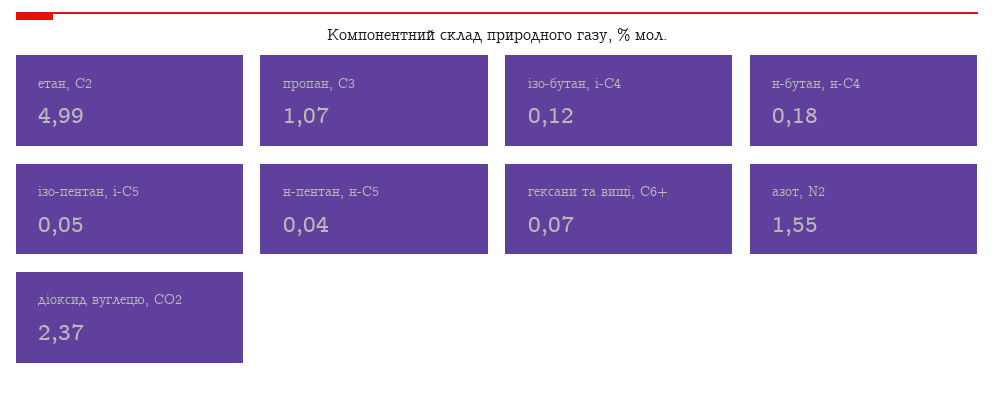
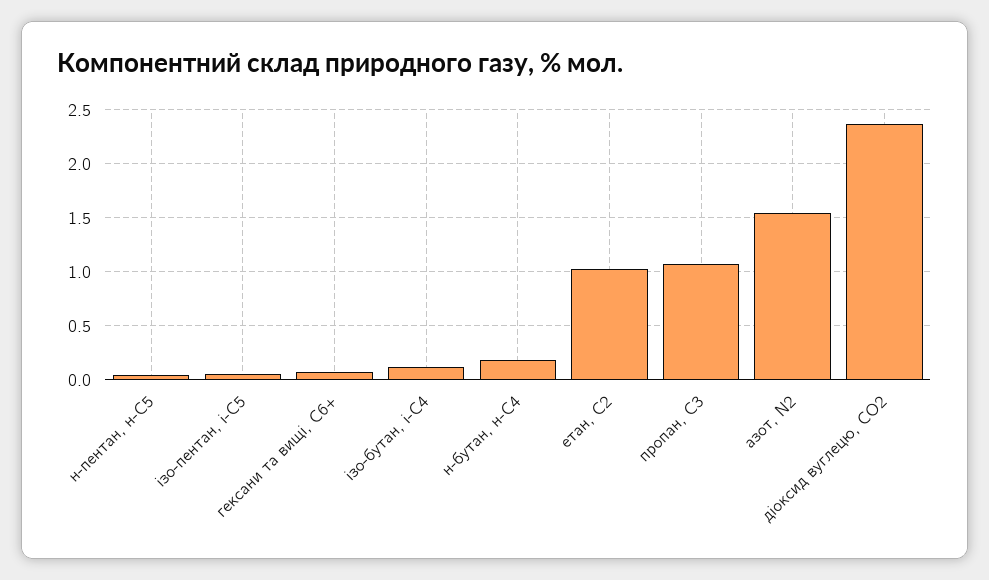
  {
-   "етан, С2": 4.99,
+   "етан, С2": 1,
    "пропан, С3": 1.07,
    "ізо-бутан, і-С4": 0.12,
    "н-бутан, н-С4": 0.18,
    "ізо-пентан, і-С5": 0.05,
    "н-пентан, н-С5": 0.04,
    "гексани та вищі, С6+": 0.07,
    "азот, N2": 1.55,
    "діоксид вуглецю, CО2": 2.37
  }

